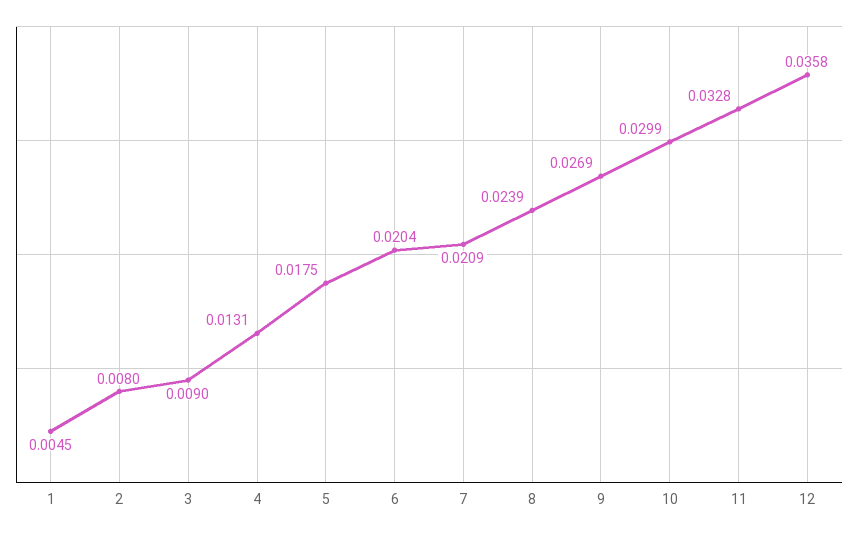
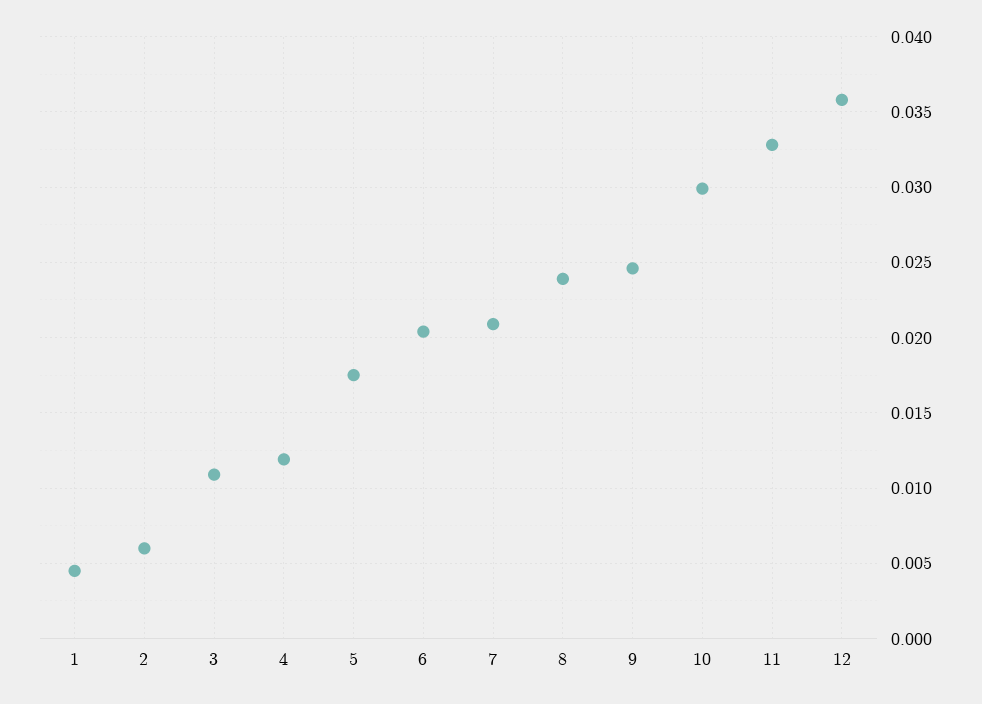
  {
    "1": 0.0045,
-   "2": 0.008,
+   "2": 0.006,
-   "3": 0.009,
+   "3": 0.011,
-   "4": 0.0131,
+   "4": 0.012,
    "5": 0.0175,
    "6": 0.0204,
    "7": 0.0209,
    "8": 0.0239,
-   "9": 0.0269,
+   "9": 0.0245,
    "10": 0.0299,
    "11": 0.0328,
    "12": 0.0358
  }

